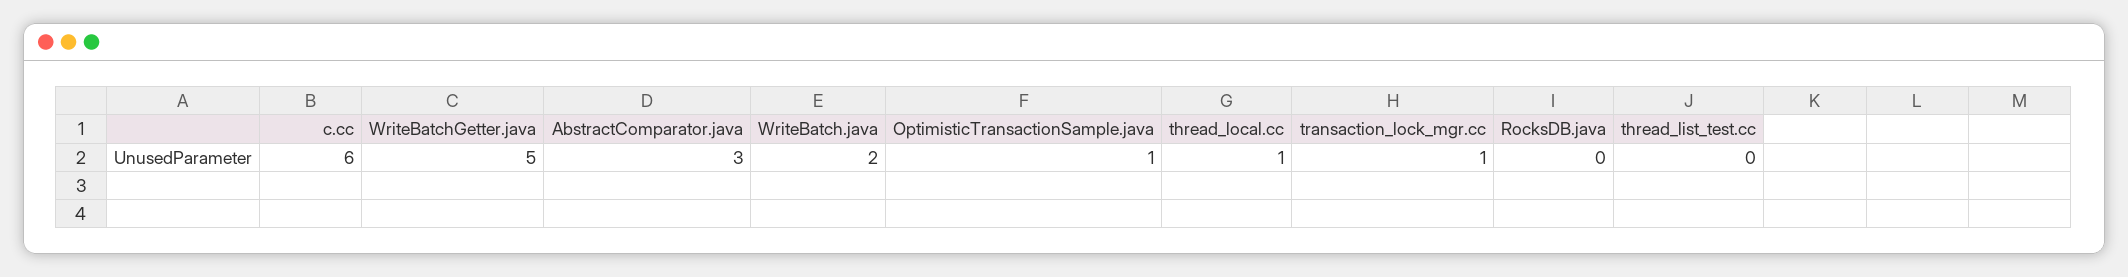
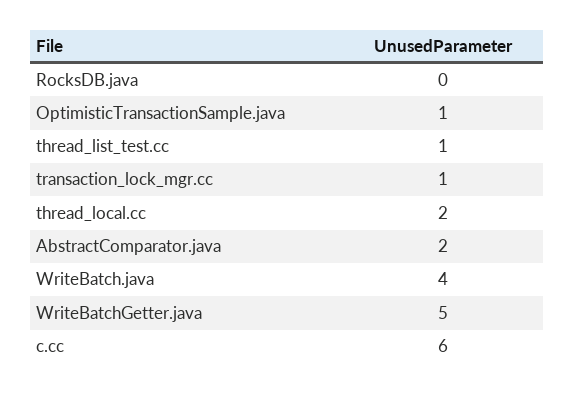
  {
    "c.cc": 6,
    "WriteBatchGetter.java": 5,
-   "AbstractComparator.java": 3,
+   "AbstractComparator.java": 2,
-   "WriteBatch.java": 2,
+   "WriteBatch.java": 4,
    "OptimisticTransactionSample.java": 1,
-   "thread_local.cc": 1,
+   "thread_local.cc": 2,
    "transaction_lock_mgr.cc": 1,
    "RocksDB.java": 0,
-   "thread_list_test.cc": 0
+   "thread_list_test.cc": 1
  }

